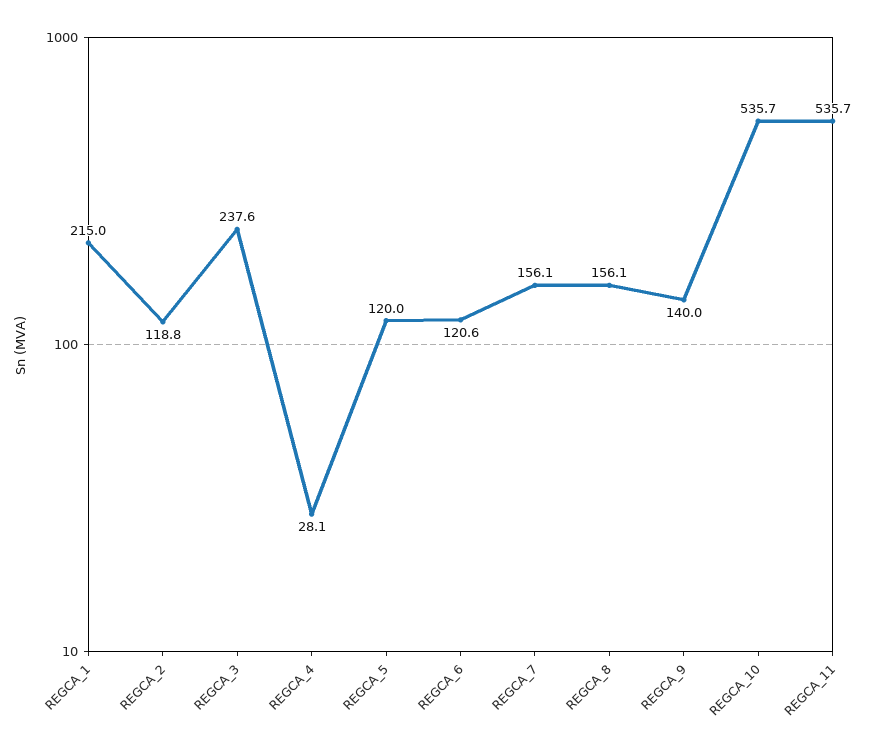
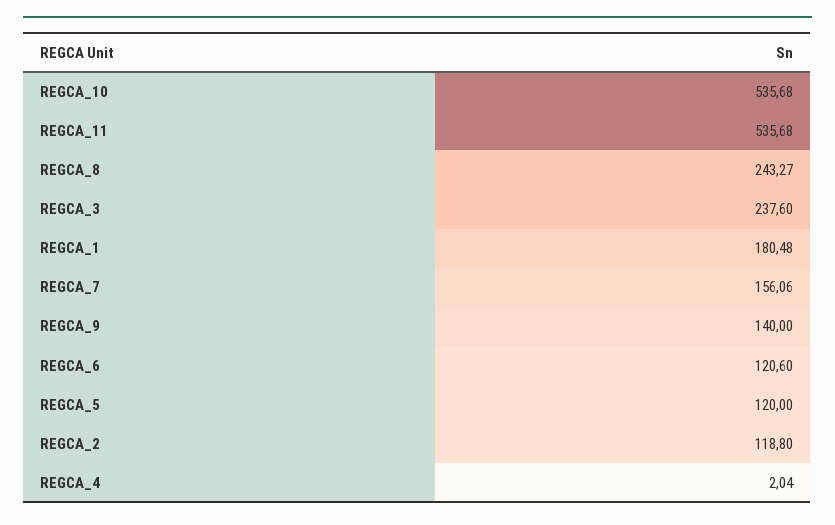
  {
-   "REGCA_1": 215,
+   "REGCA_1": 180.48,
    "REGCA_2": 118.8,
    "REGCA_3": 237.6,
-   "REGCA_4": 28.1,
+   "REGCA_4": 2.04,
    "REGCA_5": 120,
    "REGCA_6": 120.6,
    "REGCA_7": 156.06,
-   "REGCA_8": 156.1,
+   "REGCA_8": 243.27,
    "REGCA_9": 140,
    "REGCA_10": 535.68,
    "REGCA_11": 535.68
  }

